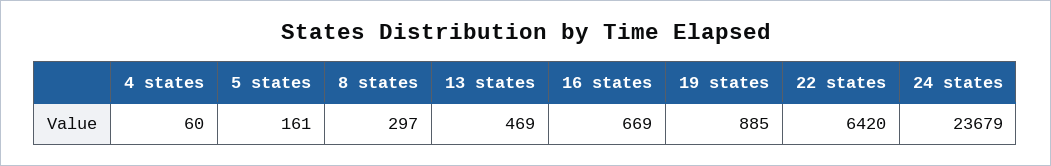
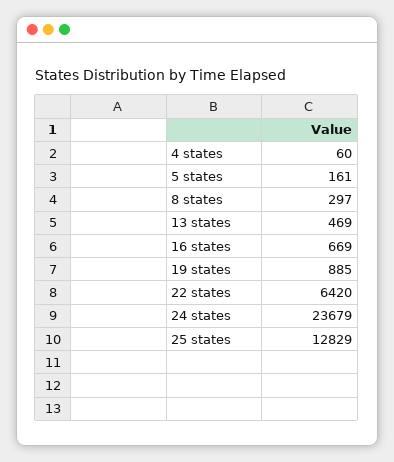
  {
    "4 states": 60,
    "5 states": 161,
    "8 states": 297,
    "13 states": 469,
    "16 states": 669,
    "19 states": 885,
    "22 states": 6420,
-   "24 states": 23679
+   "24 states": 23679,
+   "25 states": 12829
  }

